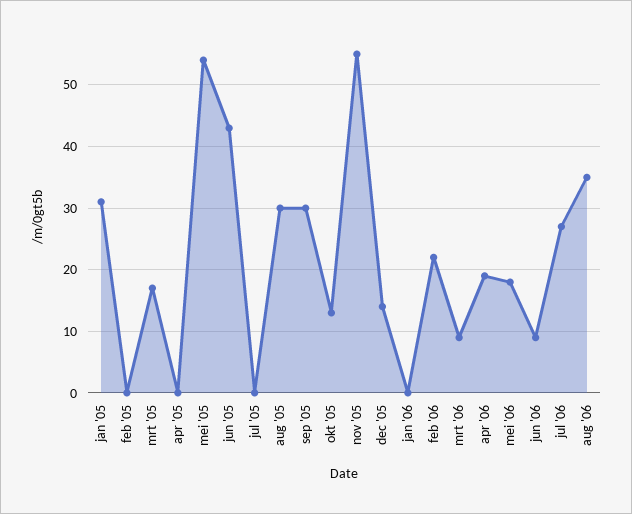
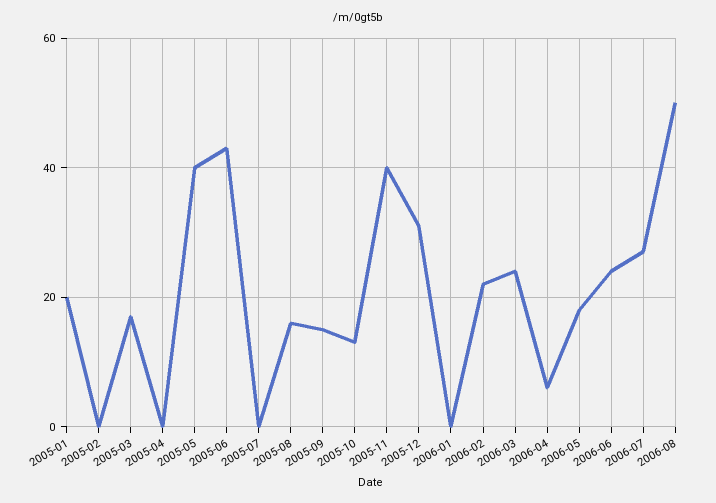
  {
-   "jan '05": 31,
+   "jan '05": 20,
    "feb '05": 0,
    "mrt '05": 17,
    "apr '05": 0,
-   "mei '05": 54,
+   "mei '05": 40,
    "jun '05": 43,
    "jul '05": 0,
-   "aug '05": 30,
+   "aug '05": 15,
-   "sep '05": 30,
+   "sep '05": 15,
    "okt '05": 13,
-   "nov '05": 55,
+   "nov '05": 40,
-   "dec '05": 14,
+   "dec '05": 30,
    "jan '06": 0,
    "feb '06": 22,
-   "mrt '06": 9,
+   "mrt '06": 25,
-   "apr '06": 19,
+   "apr '06": 5,
    "mei '06": 18,
-   "jun '06": 9,
+   "jun '06": 25,
    "jul '06": 27,
-   "aug '06": 35
+   "aug '06": 50
  }

